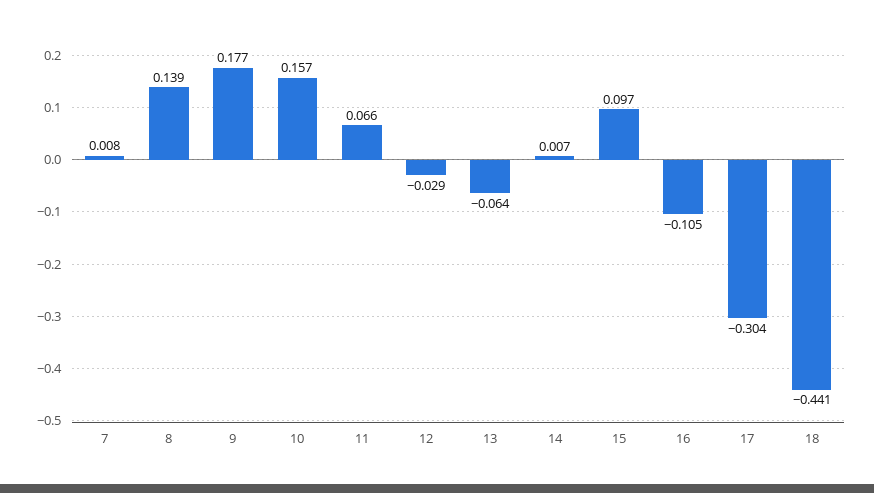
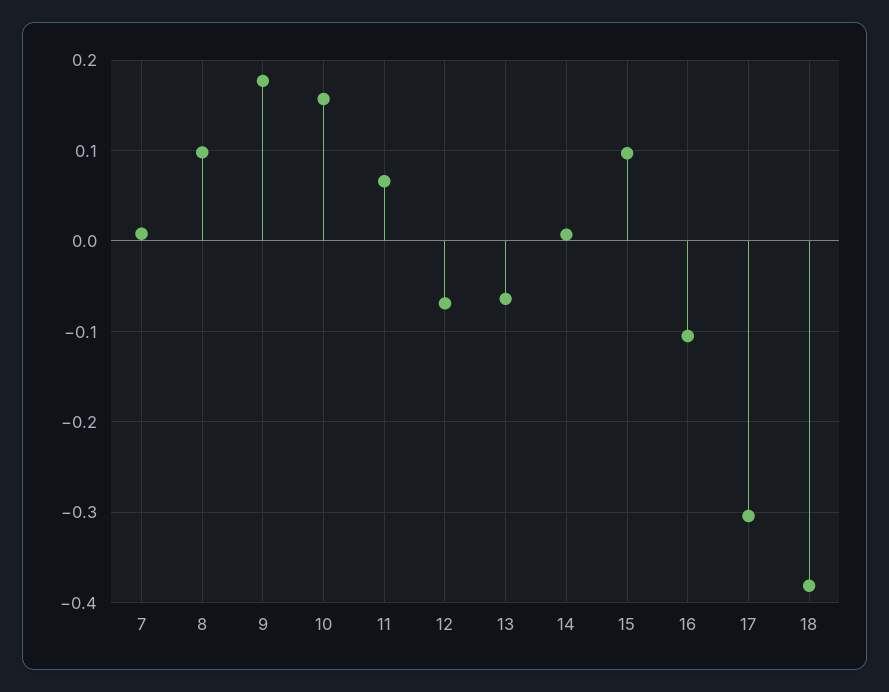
  {
    "7": 0.008,
-   "8": 0.139,
+   "8": 0.1,
    "9": 0.177,
    "10": 0.157,
    "11": 0.066,
-   "12": -0.029,
+   "12": -0.07,
    "13": -0.064,
    "14": 0.007,
    "15": 0.097,
    "16": -0.105,
    "17": -0.304,
-   "18": -0.441
+   "18": -0.38
  }

